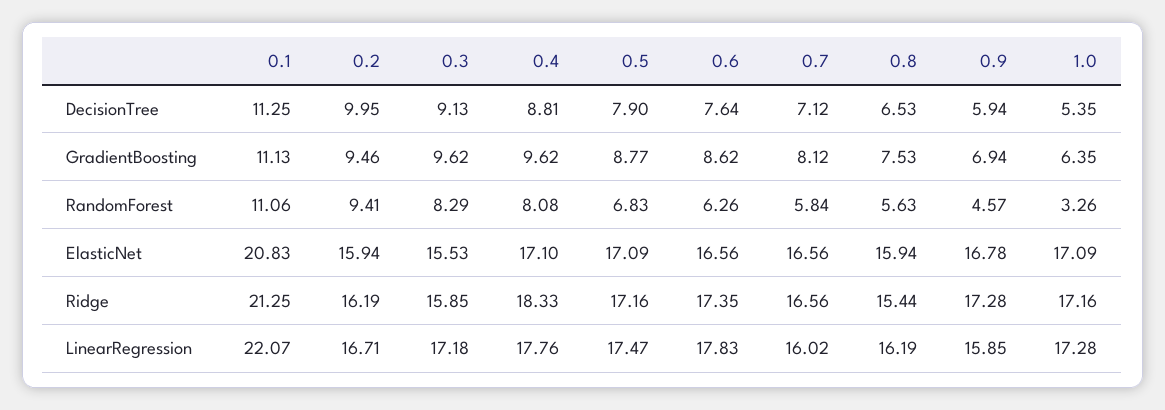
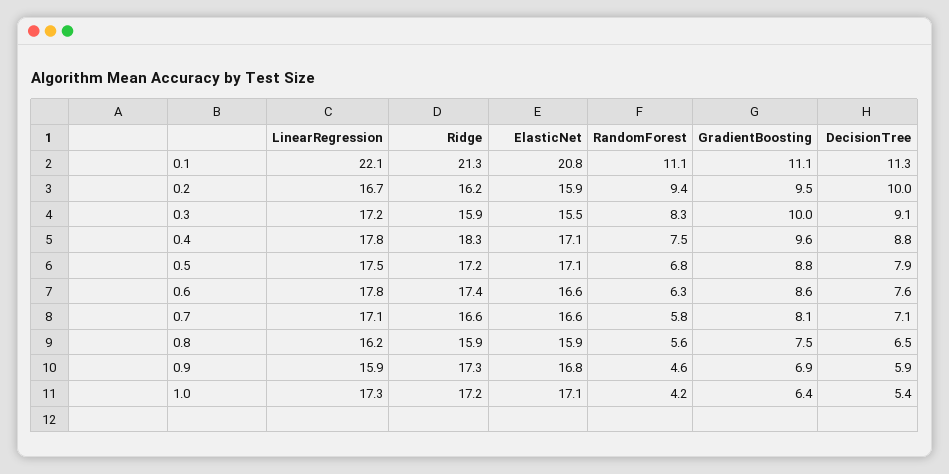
  {
    "0.1": {
      "DecisionTree": 11.25,
      "GradientBoosting": 11.13,
      "RandomForest": 11.06,
      "ElasticNet": 20.83,
      "Ridge": 21.25,
      "LinearRegression": 22.07
    },
    "0.2": {
      "DecisionTree": 9.95,
      "GradientBoosting": 9.46,
      "RandomForest": 9.41,
      "ElasticNet": 15.94,
      "Ridge": 16.19,
      "LinearRegression": 16.71
    },
    "0.3": {
      "DecisionTree": 9.13,
-     "GradientBoosting": 9.62,
+     "GradientBoosting": 10,
      "RandomForest": 8.29,
      "ElasticNet": 15.53,
      "Ridge": 15.85,
      "LinearRegression": 17.18
    },
    "0.4": {
      "DecisionTree": 8.81,
      "GradientBoosting": 9.62,
-     "RandomForest": 8.08,
+     "RandomForest": 7.5,
      "ElasticNet": 17.1,
      "Ridge": 18.33,
      "LinearRegression": 17.76
    },
    "0.5": {
      "DecisionTree": 7.9,
      "GradientBoosting": 8.77,
      "RandomForest": 6.83,
      "ElasticNet": 17.09,
      "Ridge": 17.16,
      "LinearRegression": 17.47
    },
    "0.6": {
      "DecisionTree": 7.64,
      "GradientBoosting": 8.62,
      "RandomForest": 6.26,
      "ElasticNet": 16.56,
      "Ridge": 17.35,
      "LinearRegression": 17.83
    },
    "0.7": {
      "DecisionTree": 7.12,
      "GradientBoosting": 8.12,
      "RandomForest": 5.84,
      "ElasticNet": 16.56,
      "Ridge": 16.56,
-     "LinearRegression": 16.02
+     "LinearRegression": 17.1
    },
    "0.8": {
      "DecisionTree": 6.53,
      "GradientBoosting": 7.53,
      "RandomForest": 5.63,
      "ElasticNet": 15.94,
-     "Ridge": 15.44,
+     "Ridge": 15.9,
      "LinearRegression": 16.19
    },
    "0.9": {
      "DecisionTree": 5.94,
      "GradientBoosting": 6.94,
      "RandomForest": 4.57,
      "ElasticNet": 16.78,
      "Ridge": 17.28,
      "LinearRegression": 15.85
    },
    "1.0": {
      "DecisionTree": 5.35,
      "GradientBoosting": 6.35,
-     "RandomForest": 3.26,
+     "RandomForest": 4.2,
      "ElasticNet": 17.09,
      "Ridge": 17.16,
      "LinearRegression": 17.28
    }
  }

